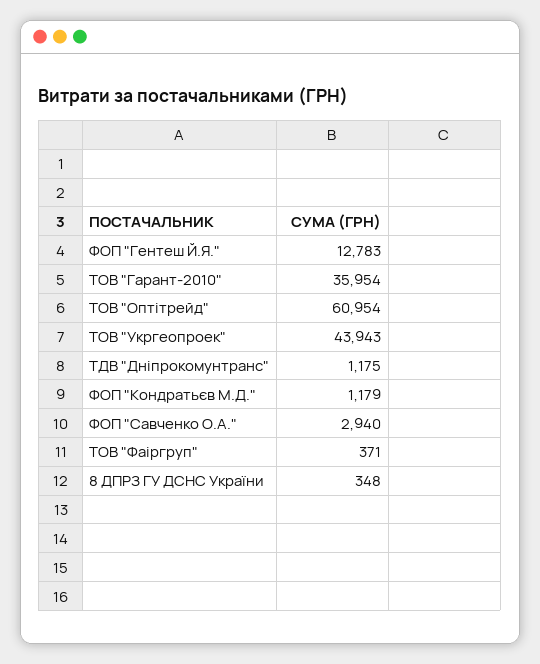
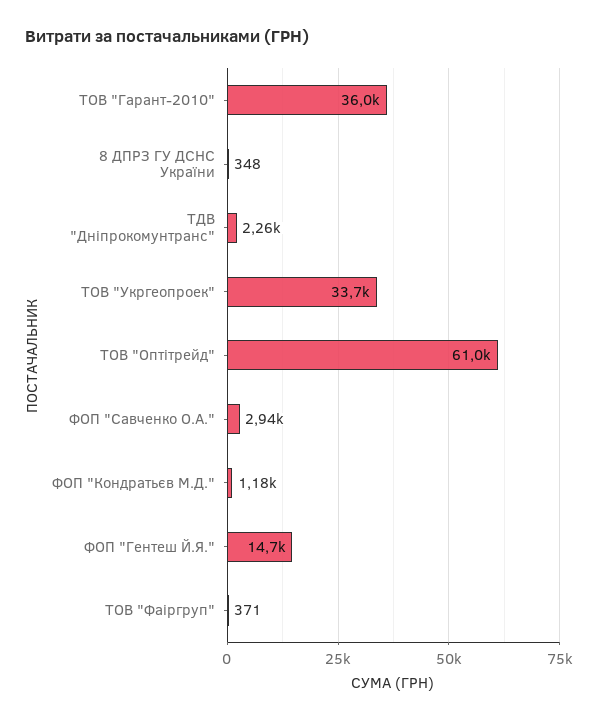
  {
-   "ФОП \"Гентеш Й.Я.\"": 12783,
+   "ФОП \"Гентеш Й.Я.\"": 14700,
    "ТОВ \"Гарант-2010\"": 35954,
    "ТОВ \"Оптітрейд\"": 60954,
-   "ТОВ \"Укргеопроек\"": 43943,
+   "ТОВ \"Укргеопроек\"": 33700,
-   "ТДВ \"Дніпрокомунтранс\"": 1175,
+   "ТДВ \"Дніпрокомунтранс\"": 2260,
    "ФОП \"Кондратьєв М.Д.\"": 1179,
    "ФОП \"Савченко О.А.\"": 2940,
    "ТОВ \"Фаіргруп\"": 371,
    "8 ДПРЗ ГУ ДСНС України": 348
  }

